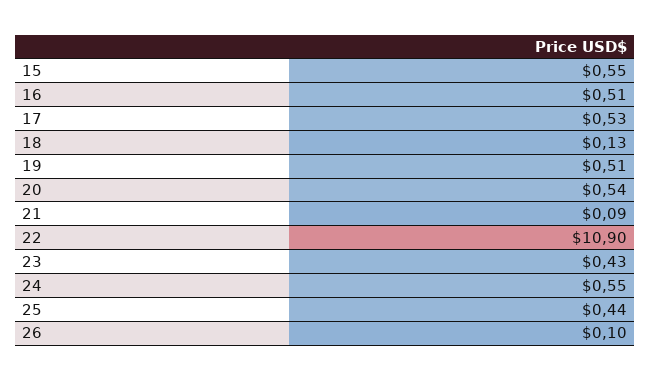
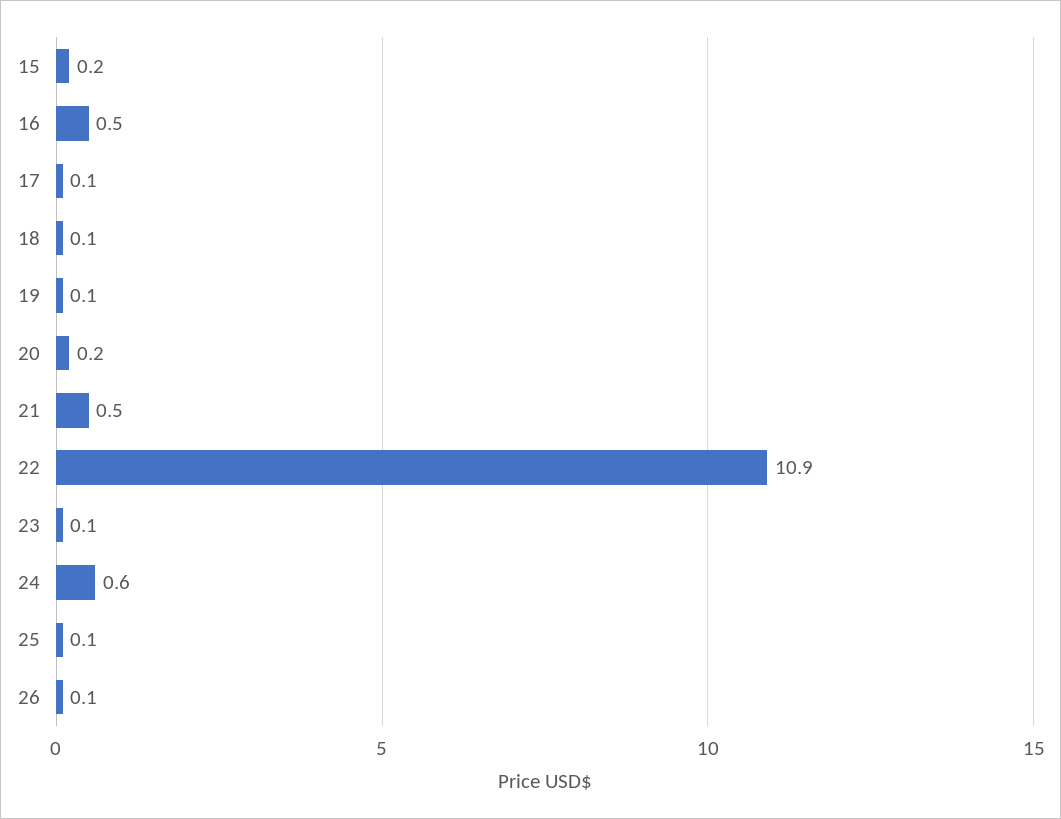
  {
-   "15": 0.55,
+   "15": 0.2,
    "16": 0.51,
-   "17": 0.53,
+   "17": 0.1,
    "18": 0.13,
-   "19": 0.51,
+   "19": 0.1,
-   "20": 0.54,
+   "20": 0.2,
-   "21": 0.09,
+   "21": 0.5,
    "22": 10.9,
-   "23": 0.43,
+   "23": 0.1,
    "24": 0.55,
-   "25": 0.44,
+   "25": 0.1,
    "26": 0.1
  }

